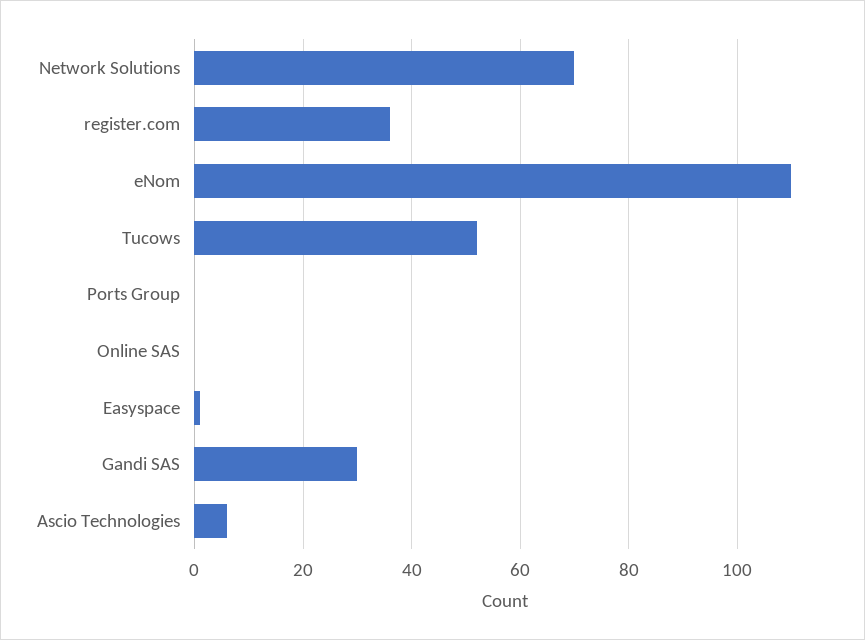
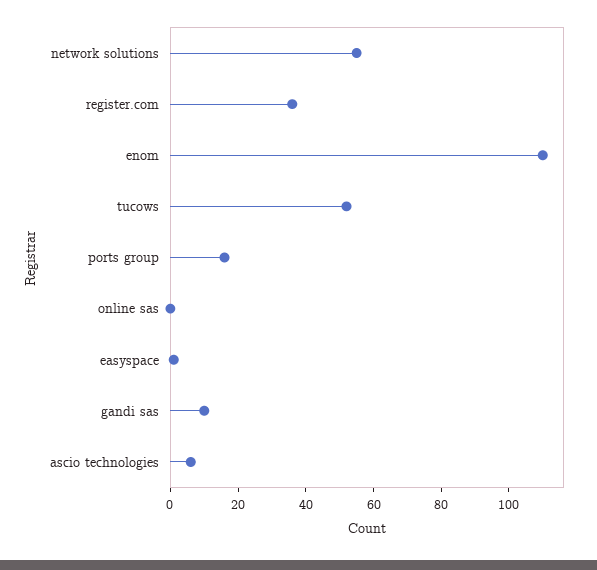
  {
-   "Network Solutions": 70,
+   "Network Solutions": 55,
    "register.com": 35,
    "eNom": 110,
    "Tucows": 50,
-   "Ports Group": 0,
+   "Ports Group": 15,
    "Online SAS": 0,
    "Easyspace": 0,
-   "Gandi SAS": 30,
+   "Gandi SAS": 10,
    "Ascio Technologies": 5
  }

